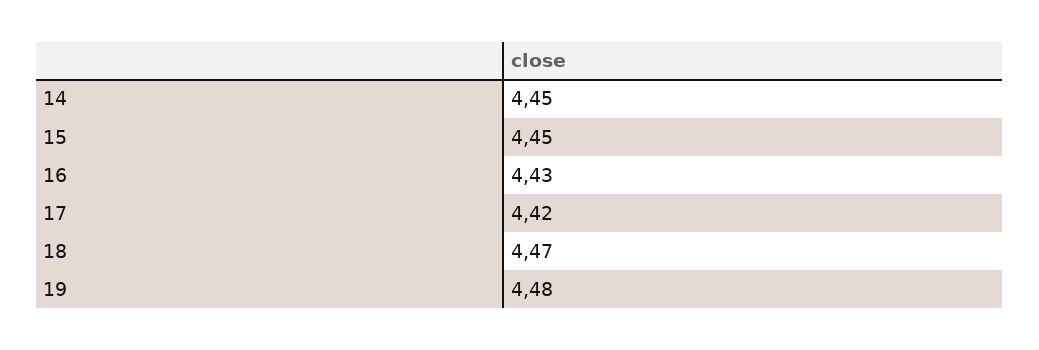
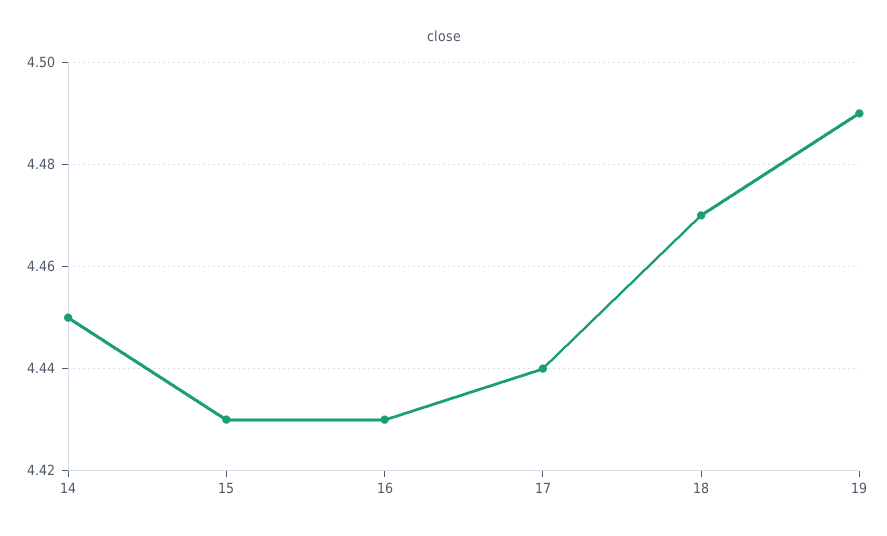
  {
    "14": 4.45,
-   "15": 4.45,
+   "15": 4.43,
    "16": 4.43,
-   "17": 4.42,
+   "17": 4.44,
    "18": 4.47,
-   "19": 4.48
+   "19": 4.49
  }

